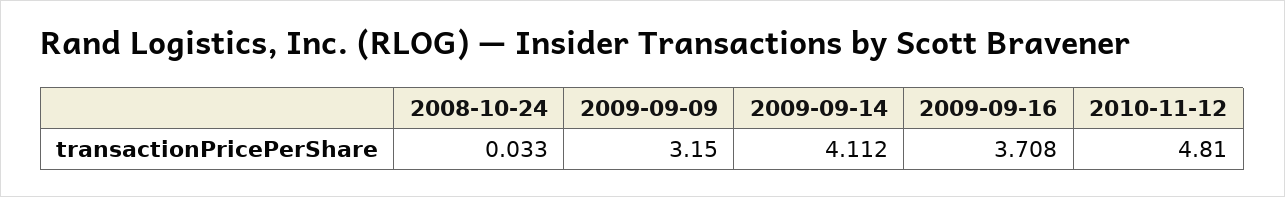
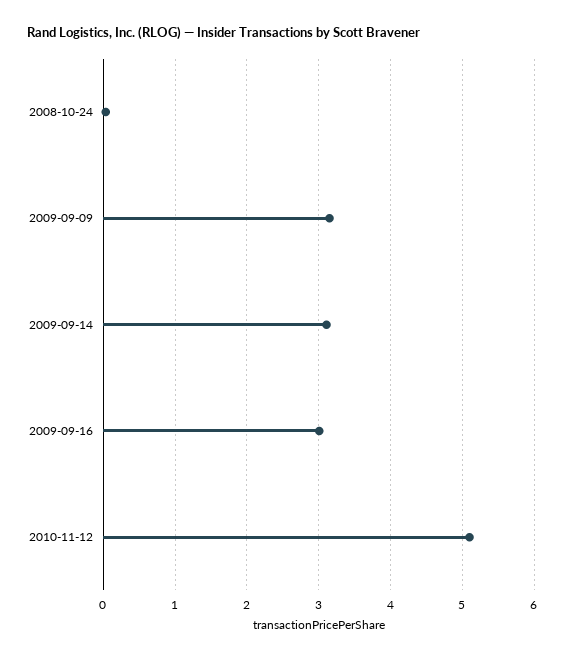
  {
    "2008-10-24": 0.033,
    "2009-09-09": 3.15,
-   "2009-09-14": 4.112,
+   "2009-09-14": 3.1,
-   "2009-09-16": 3.708,
+   "2009-09-16": 3,
-   "2010-11-12": 4.81
+   "2010-11-12": 5.1
  }

